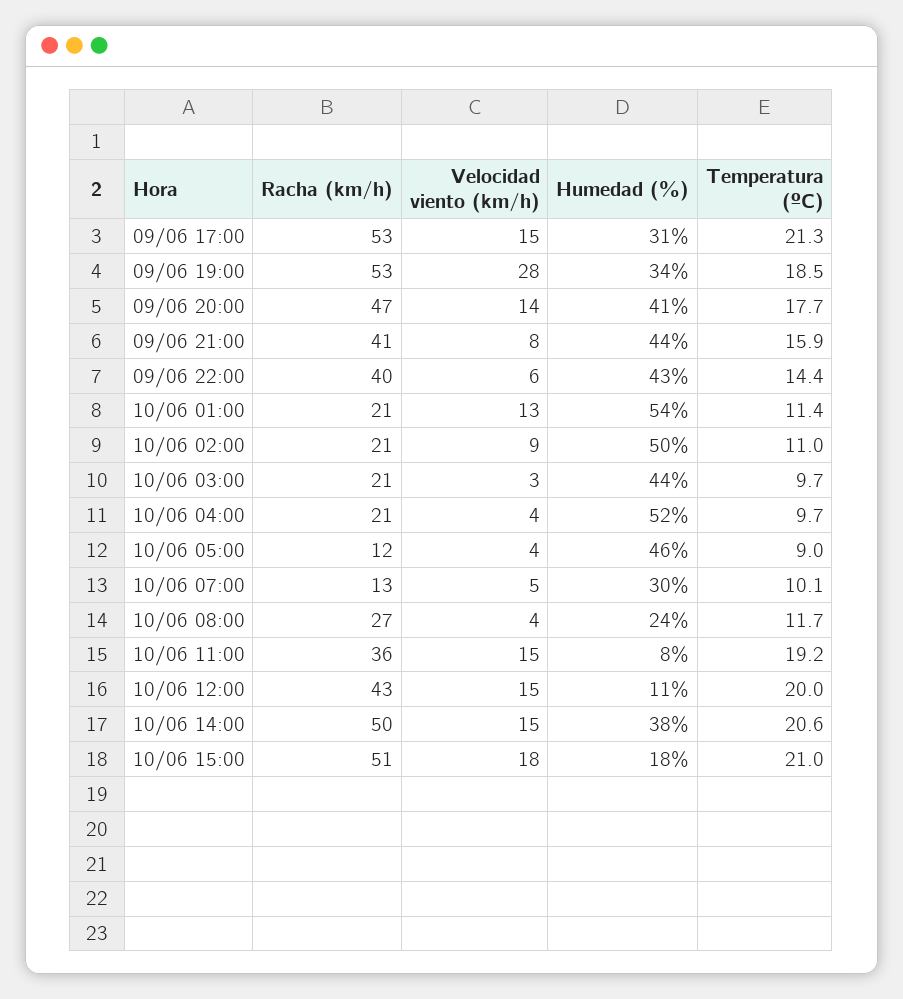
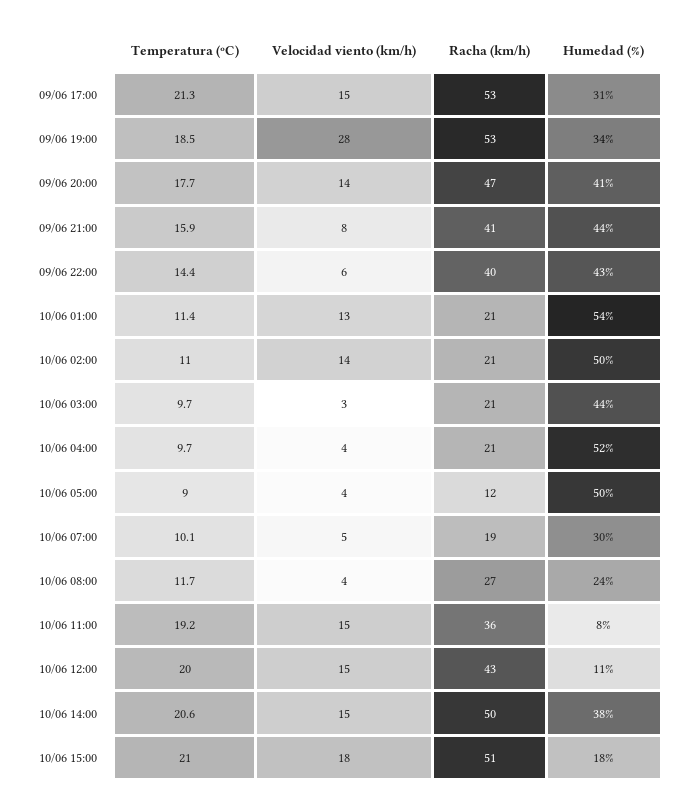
  {
    "Racha (km/h)": {
      "09/06 17:00": 53,
      "09/06 19:00": 53,
      "09/06 20:00": 47,
      "09/06 21:00": 41,
      "09/06 22:00": 40,
      "10/06 01:00": 21,
      "10/06 02:00": 21,
      "10/06 03:00": 21,
      "10/06 04:00": 21,
      "10/06 05:00": 12,
-     "10/06 07:00": 13,
+     "10/06 07:00": 19,
      "10/06 08:00": 27,
      "10/06 11:00": 36,
      "10/06 12:00": 43,
      "10/06 14:00": 50,
      "10/06 15:00": 51
    },
    "Velocidad viento (km/h)": {
      "09/06 17:00": 15,
      "09/06 19:00": 28,
      "09/06 20:00": 14,
      "09/06 21:00": 8,
      "09/06 22:00": 6,
      "10/06 01:00": 13,
-     "10/06 02:00": 9,
+     "10/06 02:00": 14,
      "10/06 03:00": 3,
      "10/06 04:00": 4,
      "10/06 05:00": 4,
      "10/06 07:00": 5,
      "10/06 08:00": 4,
      "10/06 11:00": 15,
      "10/06 12:00": 15,
      "10/06 14:00": 15,
      "10/06 15:00": 18
    },
    "Humedad (%)": {
      "09/06 17:00": 31,
      "09/06 19:00": 34,
      "09/06 20:00": 41,
      "09/06 21:00": 44,
      "09/06 22:00": 43,
      "10/06 01:00": 54,
      "10/06 02:00": 50,
      "10/06 03:00": 44,
      "10/06 04:00": 52,
-     "10/06 05:00": 46,
+     "10/06 05:00": 50,
      "10/06 07:00": 30,
      "10/06 08:00": 24,
      "10/06 11:00": 8,
      "10/06 12:00": 11,
      "10/06 14:00": 38,
      "10/06 15:00": 18
    },
    "Temperatura (ºC)": {
      "09/06 17:00": 21.3,
      "09/06 19:00": 18.5,
      "09/06 20:00": 17.7,
      "09/06 21:00": 15.9,
      "09/06 22:00": 14.4,
      "10/06 01:00": 11.4,
      "10/06 02:00": 11,
      "10/06 03:00": 9.7,
      "10/06 04:00": 9.7,
      "10/06 05:00": 9,
      "10/06 07:00": 10.1,
      "10/06 08:00": 11.7,
      "10/06 11:00": 19.2,
      "10/06 12:00": 20,
      "10/06 14:00": 20.6,
      "10/06 15:00": 21
    }
  }

